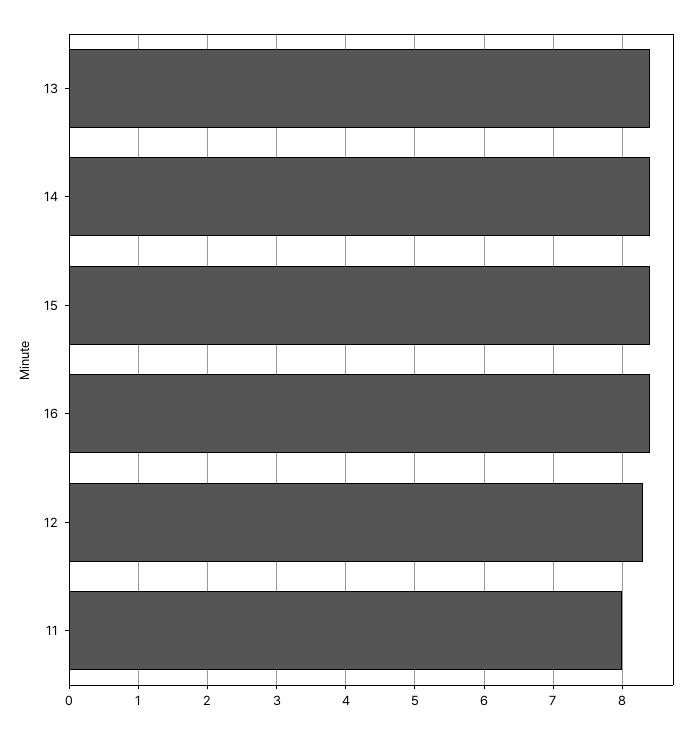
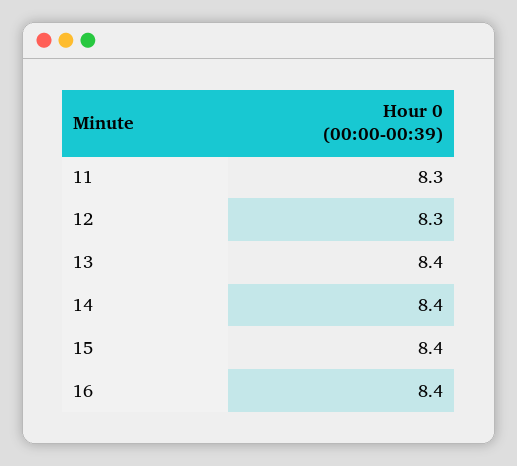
  {
    "13": 8.4,
    "14": 8.4,
    "15": 8.4,
    "16": 8.4,
    "12": 8.3,
-   "11": 8
+   "11": 8.3
  }

